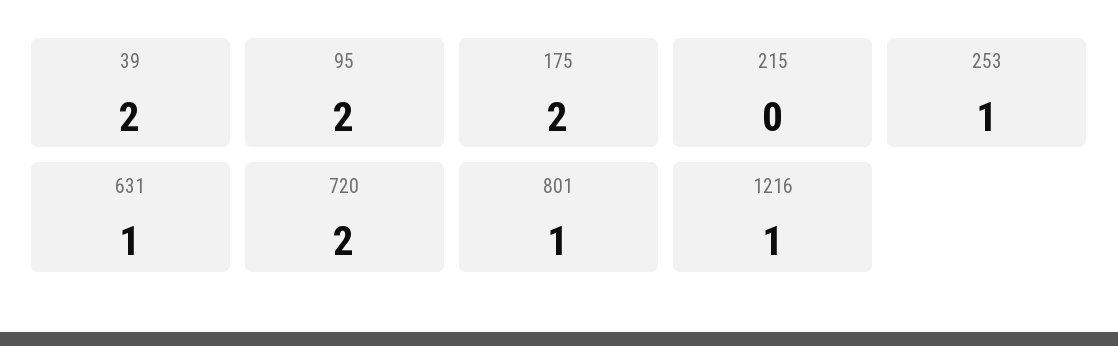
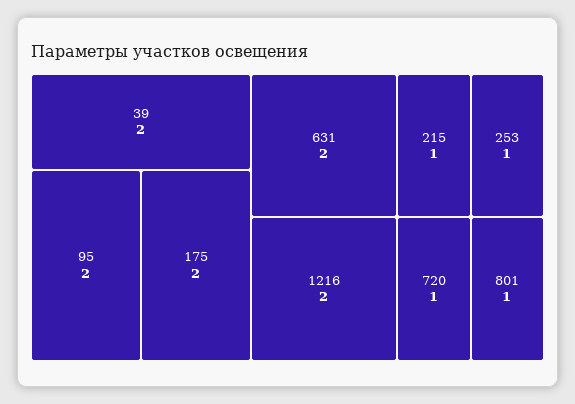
  {
    "39": 2,
    "95": 2,
    "175": 2,
-   "215": 0,
+   "215": 1,
    "253": 1,
-   "631": 1,
+   "631": 2,
-   "720": 2,
+   "720": 1,
    "801": 1,
-   "1216": 1
+   "1216": 2
  }

